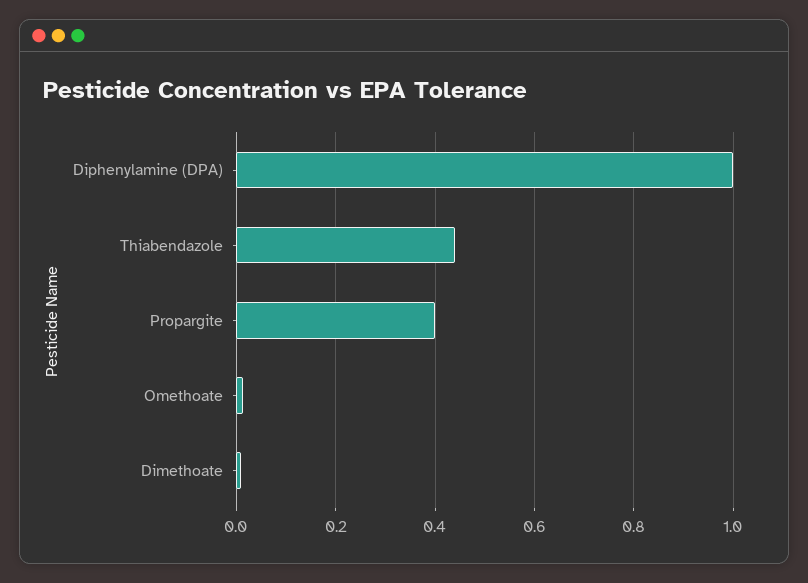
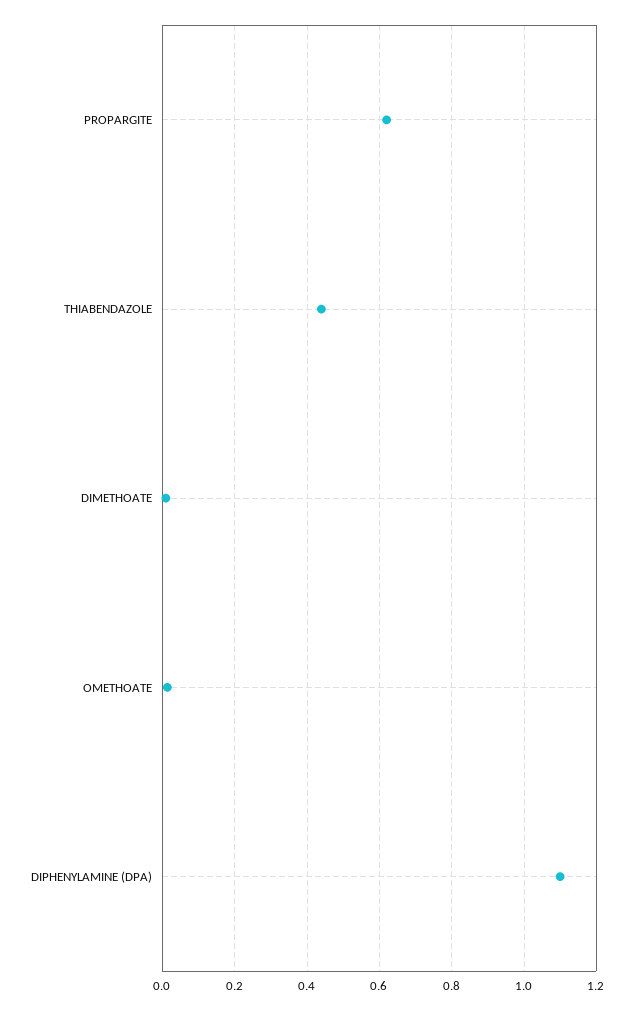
  {
-   "Diphenylamine (DPA)": 1,
+   "Diphenylamine (DPA)": 1.1,
    "Thiabendazole": 0.44,
-   "Propargite": 0.4,
+   "Propargite": 0.62,
    "Omethoate": 0.02,
    "Dimethoate": 0.02
  }

